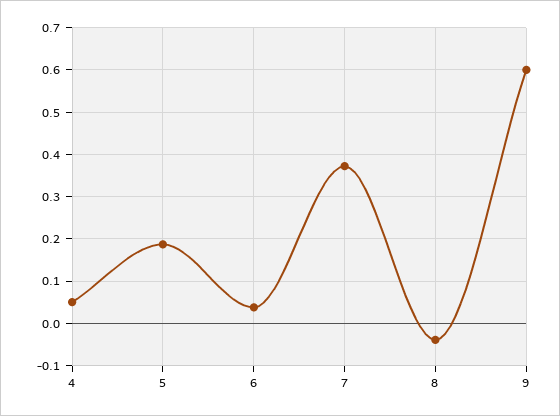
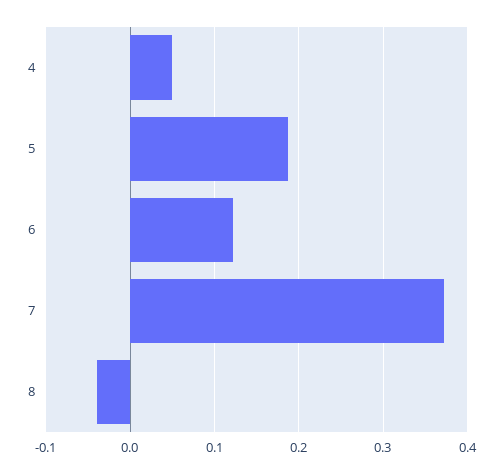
  {
    "4": 0.05,
    "5": 0.19,
-   "6": 0.04,
+   "6": 0.12,
    "7": 0.37,
-   "8": -0.04,
+   "8": -0.04
-   "9": 0.6
  }

